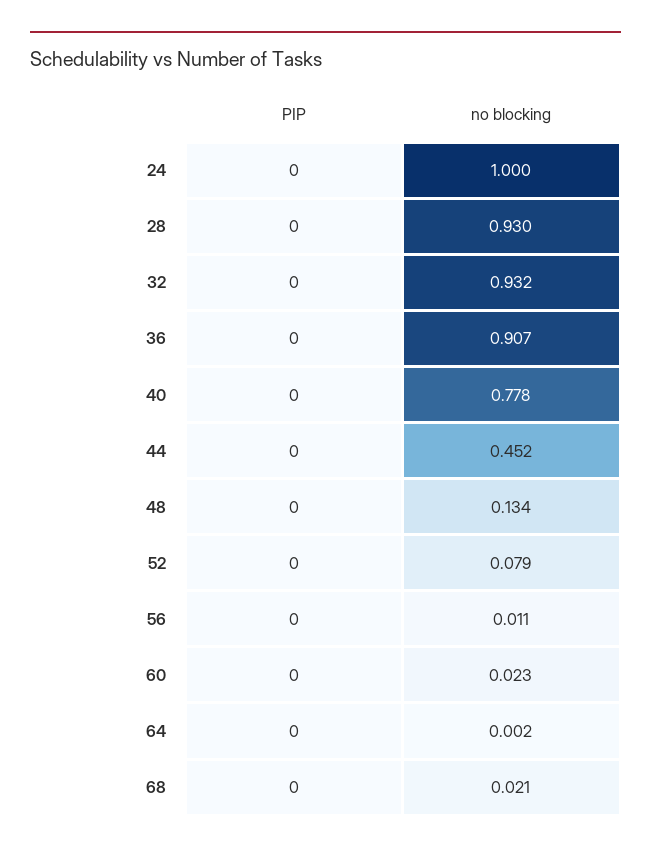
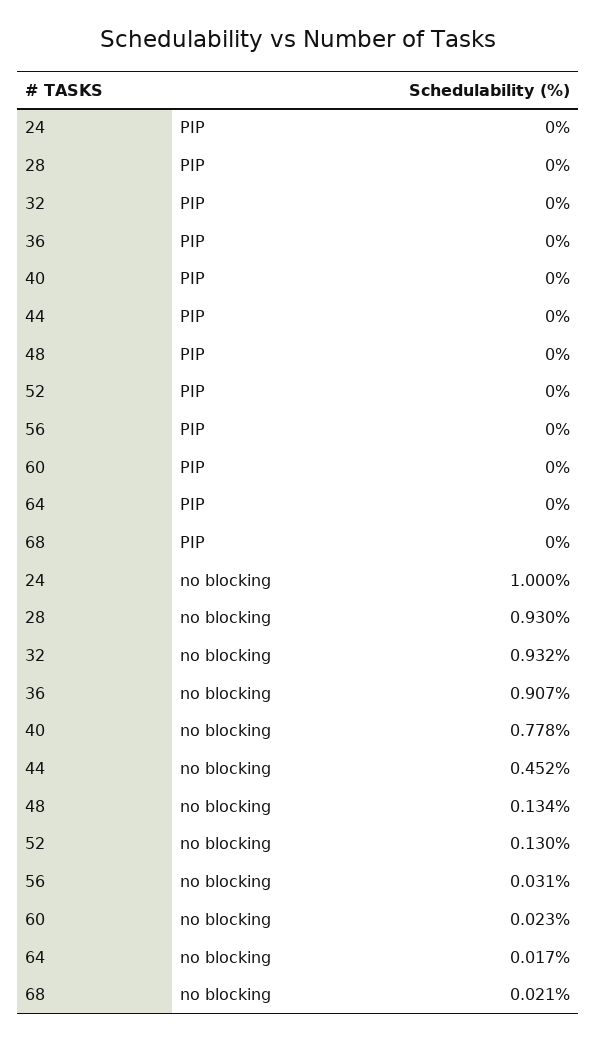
  {
    "PIP": {
      "24": 0,
      "28": 0,
      "32": 0,
      "36": 0,
      "40": 0,
      "44": 0,
      "48": 0,
      "52": 0,
      "56": 0,
      "60": 0,
      "64": 0,
      "68": 0
    },
    "no blocking": {
      "24": 1,
      "28": 0.93,
      "32": 0.932,
      "36": 0.907,
      "40": 0.778,
      "44": 0.452,
      "48": 0.134,
-     "52": 0.079,
+     "52": 0.13,
-     "56": 0.011,
+     "56": 0.031,
      "60": 0.023,
-     "64": 0.002,
+     "64": 0.017,
      "68": 0.021
    }
  }

